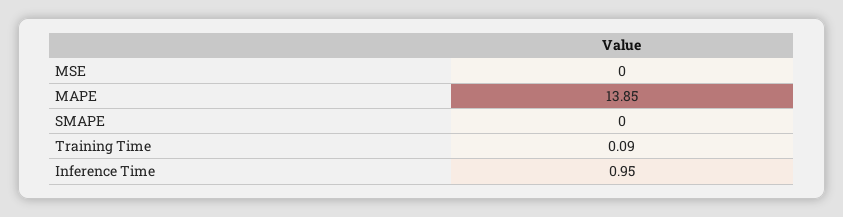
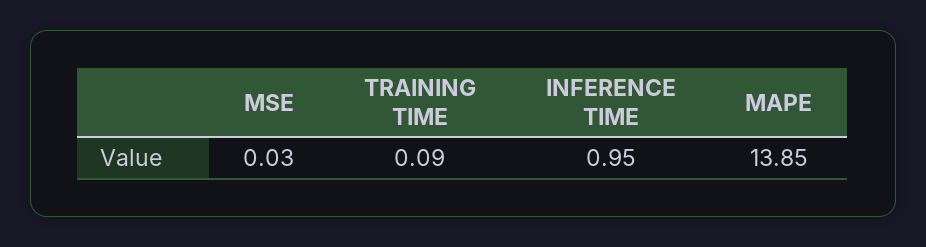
  {
-   "MSE": 0,
+   "MSE": 0.03,
    "MAPE": 13.85,
-   "SMAPE": 0,
    "Training Time": 0.09,
    "Inference Time": 0.95
  }

